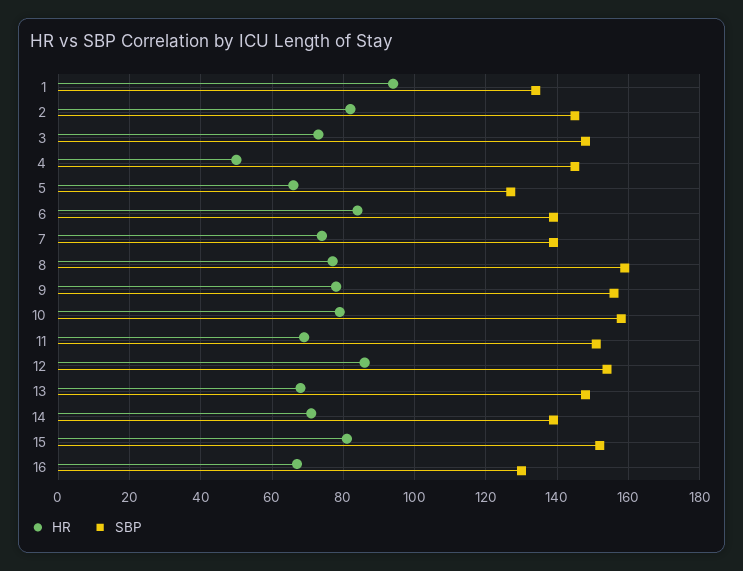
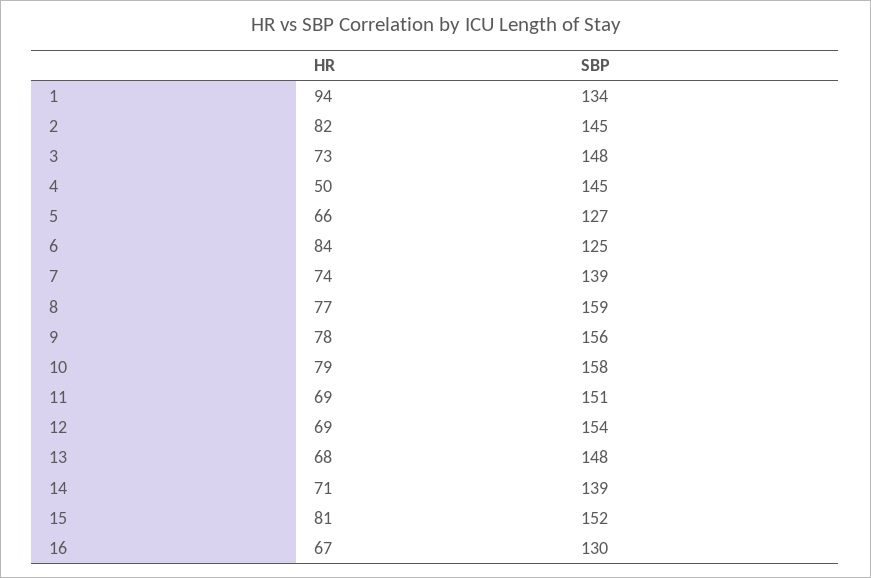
  {
    "HR": {
      "1": 94,
      "2": 82,
      "3": 73,
      "4": 50,
      "5": 66,
      "6": 84,
      "7": 74,
      "8": 77,
      "9": 78,
      "10": 79,
      "11": 69,
-     "12": 85,
+     "12": 69,
      "13": 68,
      "14": 71,
      "15": 81,
      "16": 67
    },
    "SBP": {
      "1": 134,
      "2": 145,
      "3": 148,
      "4": 145,
      "5": 127,
-     "6": 140,
+     "6": 125,
      "7": 139,
      "8": 159,
      "9": 156,
      "10": 158,
      "11": 151,
      "12": 154,
      "13": 148,
      "14": 139,
      "15": 152,
      "16": 130
    }
  }

